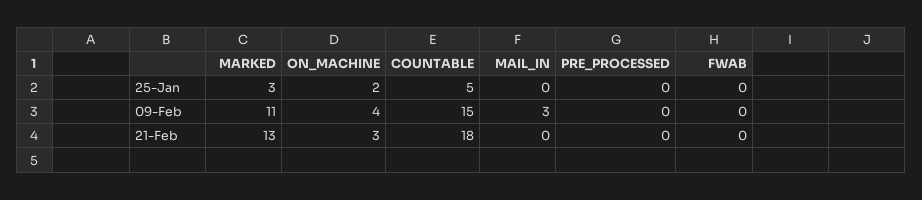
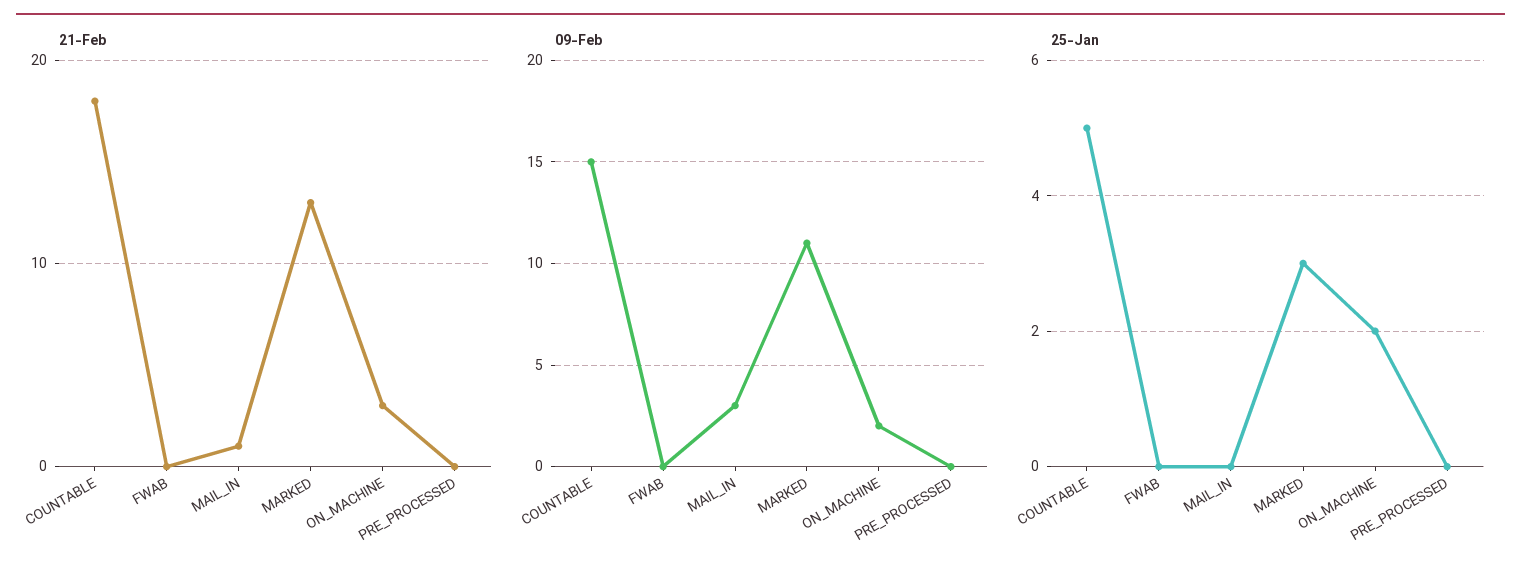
  {
    "25-Jan": {
      "MARKED": 3,
      "ON_MACHINE": 2,
      "COUNTABLE": 5,
      "MAIL_IN": 0,
      "PRE_PROCESSED": 0,
      "FWAB": 0
    },
    "09-Feb": {
      "MARKED": 11,
-     "ON_MACHINE": 4,
+     "ON_MACHINE": 2,
      "COUNTABLE": 15,
      "MAIL_IN": 3,
      "PRE_PROCESSED": 0,
      "FWAB": 0
    },
    "21-Feb": {
      "MARKED": 13,
      "ON_MACHINE": 3,
      "COUNTABLE": 18,
-     "MAIL_IN": 0,
+     "MAIL_IN": 1,
      "PRE_PROCESSED": 0,
      "FWAB": 0
    }
  }

